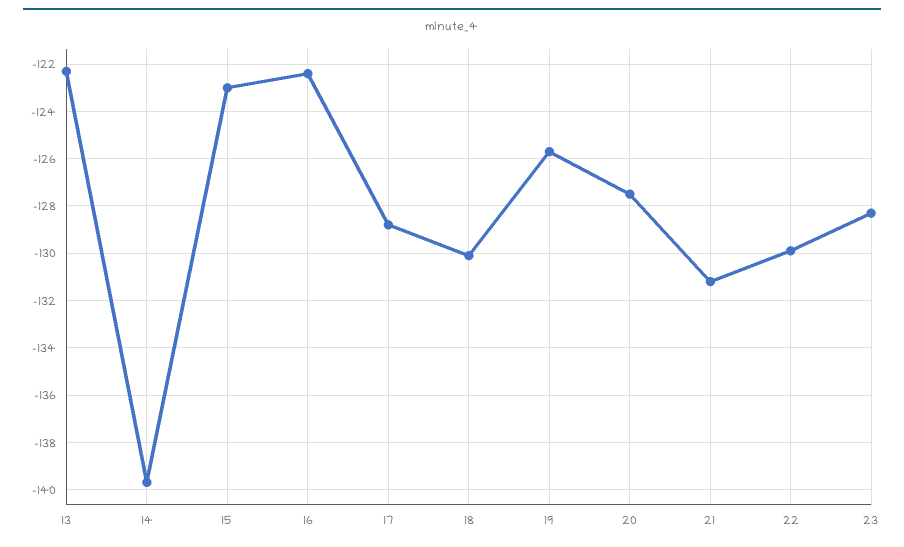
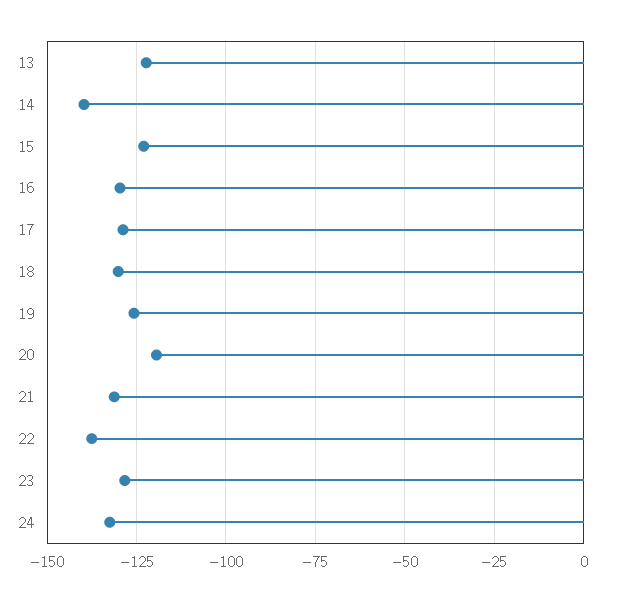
  {
    "13": -122.5,
    "14": -139.5,
    "15": -123,
-   "16": -122.5,
+   "16": -130,
    "17": -129,
    "18": -130,
    "19": -125.5,
-   "20": -127.5,
+   "20": -120,
    "21": -131,
-   "22": -130,
+   "22": -137.5,
-   "23": -128.5
+   "23": -128.5,
+   "24": -132.5
  }

